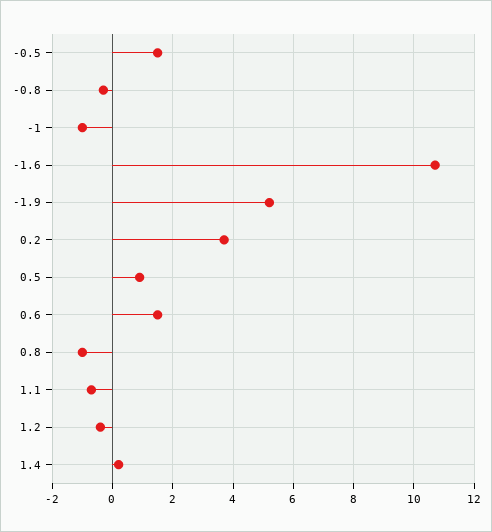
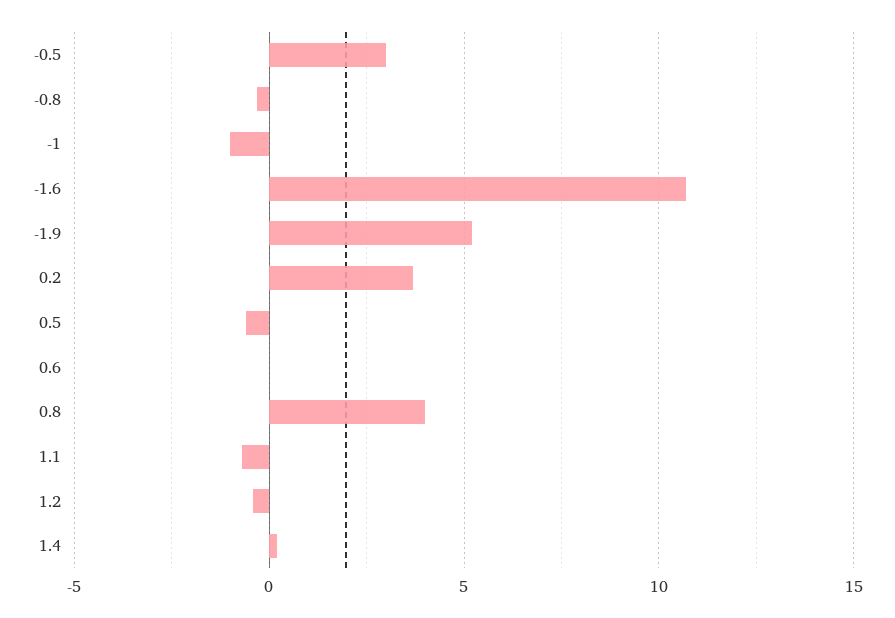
  {
-   "-0.5": 1.5,
+   "-0.5": 3,
    "-0.8": -0.5,
    "-1": -1,
    "-1.6": 10.5,
    "-1.9": 5,
    "0.2": 3.5,
-   "0.5": 1,
+   "0.5": -0.5,
-   "0.6": 1.5,
+   "0.6": 0,
-   "0.8": -1,
+   "0.8": 4,
    "1.1": -0.5,
    "1.2": -0.5,
    "1.4": 0
  }

